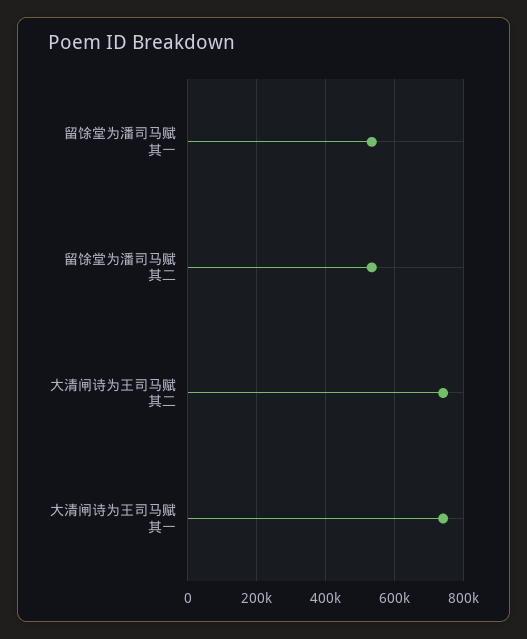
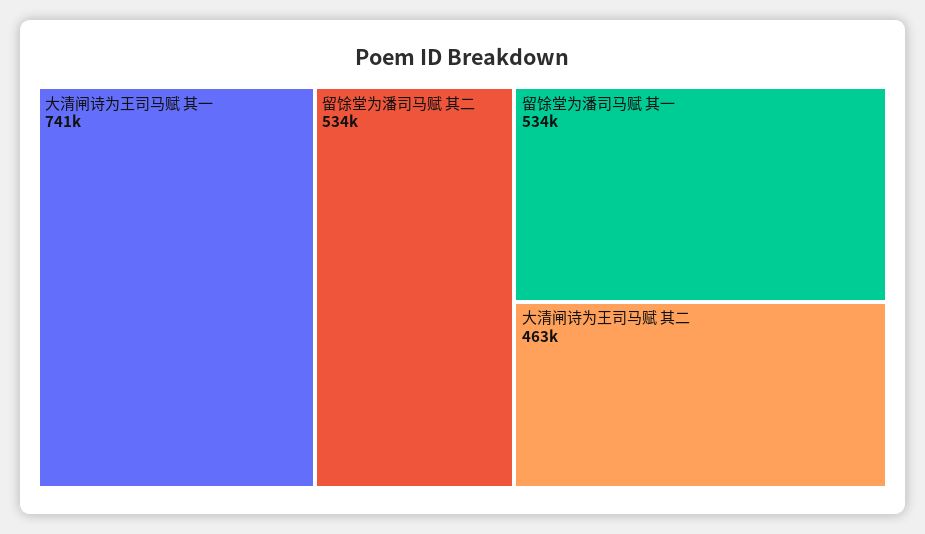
  {
    "留馀堂为潘司马赋 其一": 534000,
    "留馀堂为潘司马赋 其二": 534000,
-   "大清闸诗为王司马赋 其二": 740000,
+   "大清闸诗为王司马赋 其二": 463000,
    "大清闸诗为王司马赋 其一": 741000
  }

